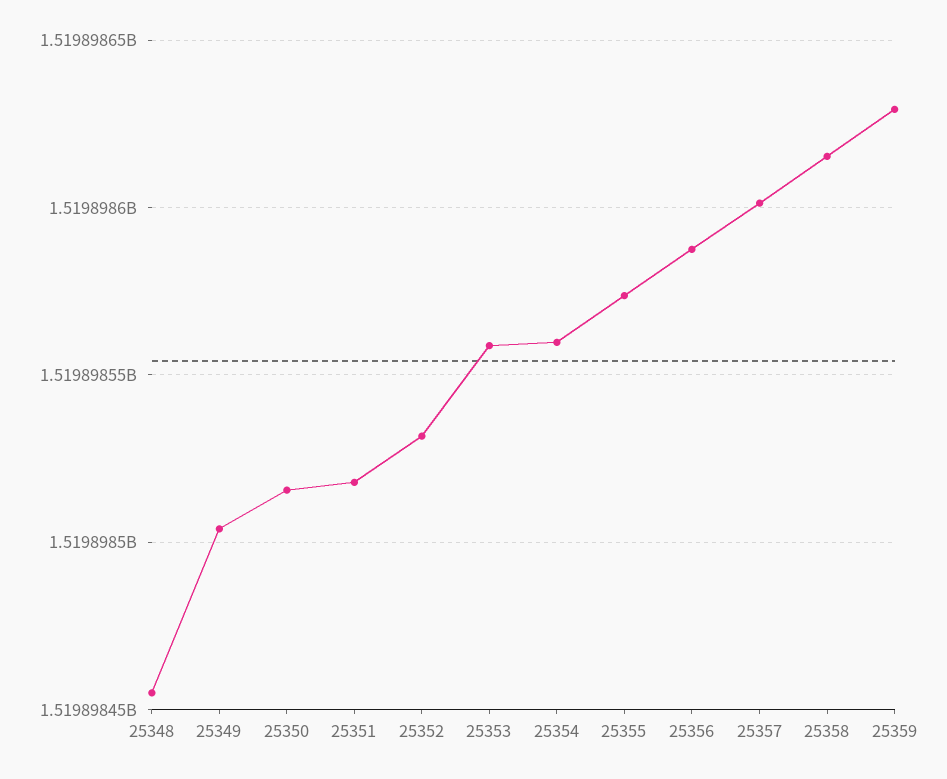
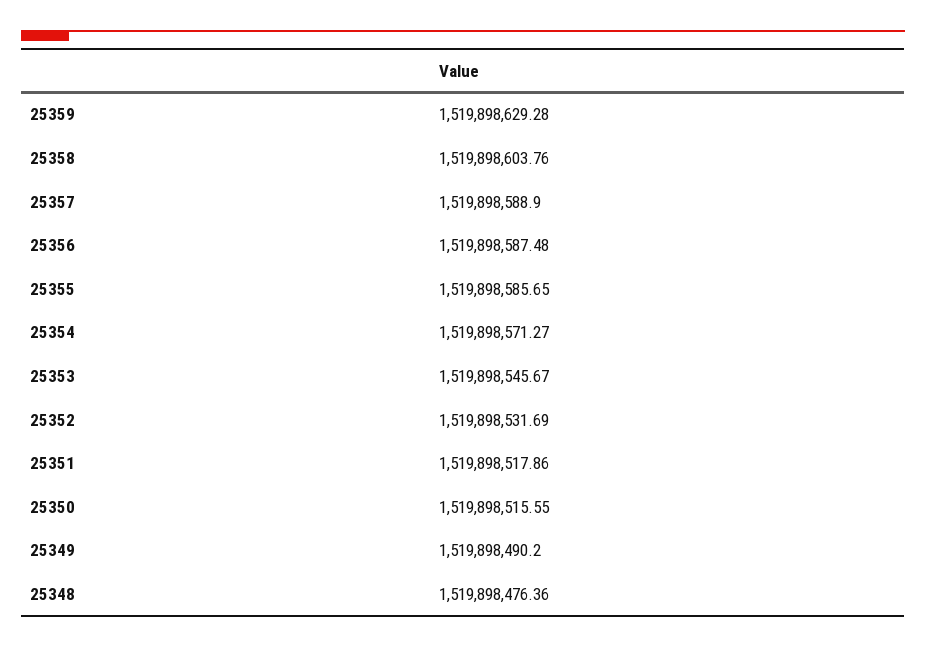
  {
-   "25348": 1519898455,
+   "25348": 1519898476.36,
-   "25349": 1519898505,
+   "25349": 1519898490.2,
    "25350": 1519898515.55,
    "25351": 1519898517.86,
    "25352": 1519898531.69,
-   "25353": 1519898560,
+   "25353": 1519898545.67,
-   "25354": 1519898560,
+   "25354": 1519898571.27,
-   "25355": 1519898575,
+   "25355": 1519898585.65,
    "25356": 1519898587.48,
-   "25357": 1519898600,
+   "25357": 1519898588.9,
-   "25358": 1519898615,
+   "25358": 1519898603.76,
    "25359": 1519898629.28
  }

